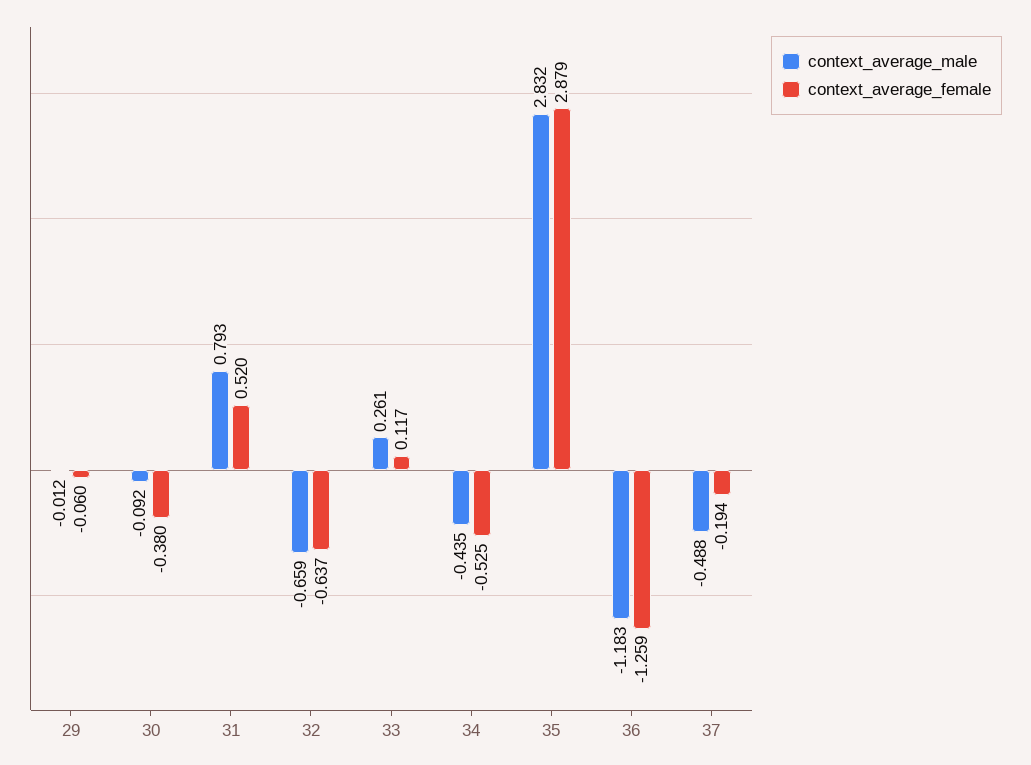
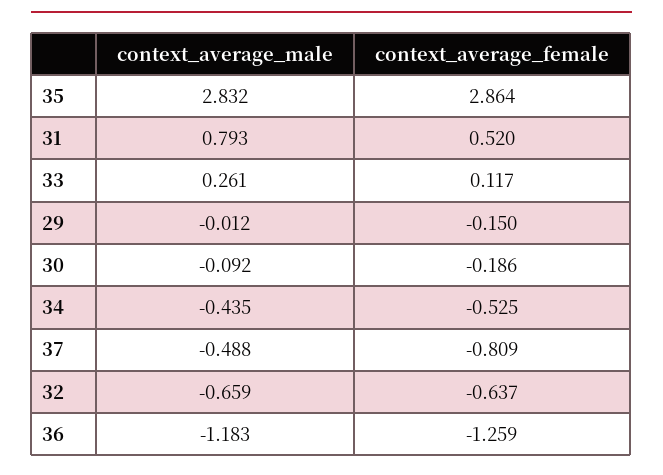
  {
    "context_average_male": {
      "29": -0.012,
      "30": -0.092,
      "31": 0.793,
      "32": -0.659,
      "33": 0.261,
      "34": -0.435,
      "35": 2.832,
      "36": -1.183,
      "37": -0.488
    },
    "context_average_female": {
-     "29": -0.06,
+     "29": -0.15,
-     "30": -0.38,
+     "30": -0.186,
      "31": 0.52,
      "32": -0.637,
      "33": 0.117,
      "34": -0.525,
-     "35": 2.879,
+     "35": 2.864,
      "36": -1.259,
-     "37": -0.194
+     "37": -0.809
    }
  }

